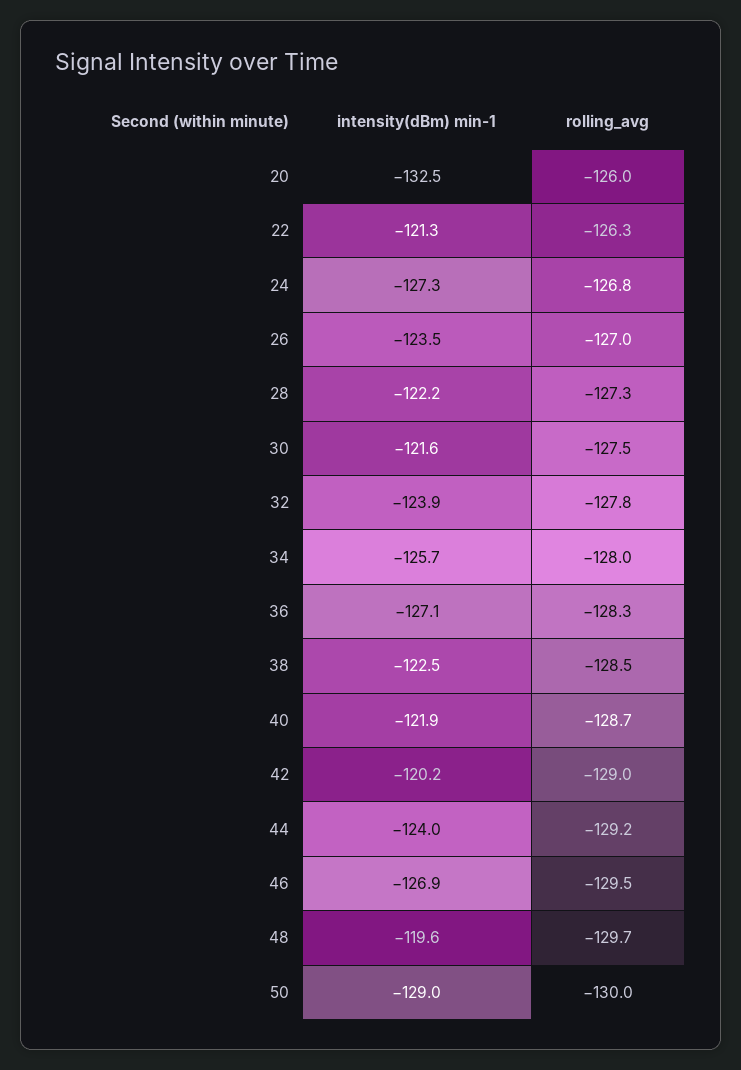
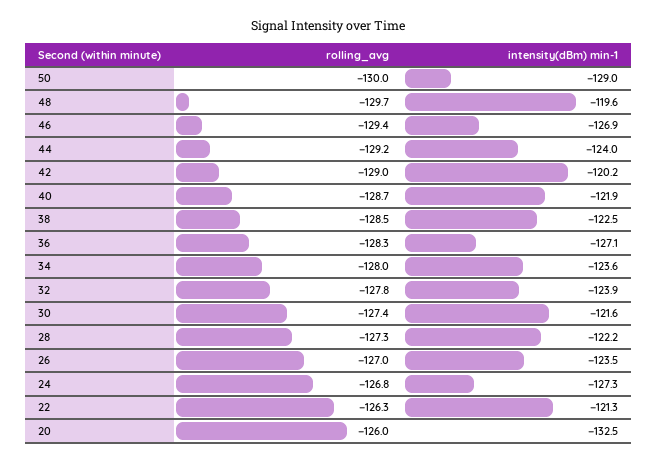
  {
    "intensity(dBm) min-1": {
      "20": -132.5,
      "22": -121.3,
      "24": -127.3,
      "26": -123.5,
      "28": -122.2,
      "30": -121.6,
      "32": -123.9,
-     "34": -125.7,
+     "34": -123.6,
      "36": -127.1,
      "38": -122.5,
      "40": -121.9,
      "42": -120.2,
      "44": -124,
      "46": -126.9,
      "48": -119.6,
      "50": -129
    },
    "rolling_avg": {
      "20": -126,
      "22": -126.3,
      "24": -126.8,
      "26": -127,
      "28": -127.3,
-     "30": -127.5,
+     "30": -127.4,
      "32": -127.8,
      "34": -128,
      "36": -128.3,
      "38": -128.5,
      "40": -128.7,
      "42": -129,
      "44": -129.2,
-     "46": -129.5,
+     "46": -129.4,
      "48": -129.7,
      "50": -130
    }
  }

